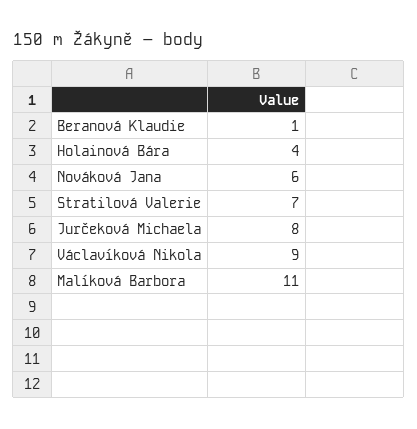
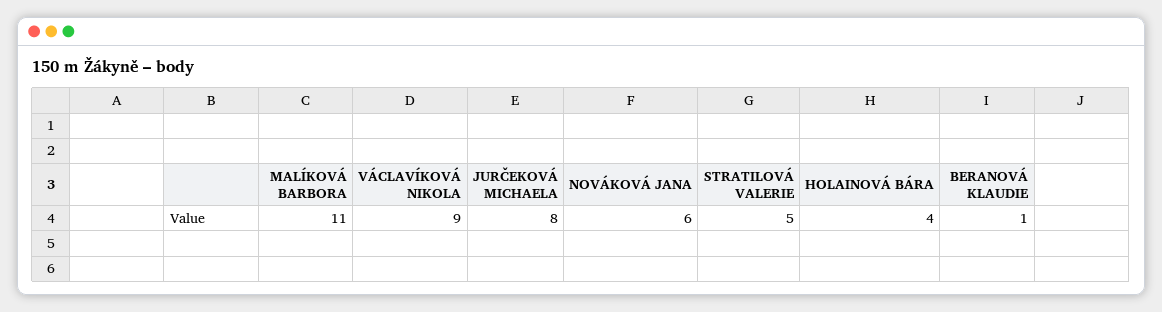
  {
    "Beranová Klaudie": 1,
    "Holainová Bára": 4,
    "Nováková Jana": 6,
-   "Stratilová Valerie": 7,
+   "Stratilová Valerie": 5,
    "Jurčeková Michaela": 8,
    "Václavíková Nikola": 9,
    "Malíková Barbora": 11
  }

